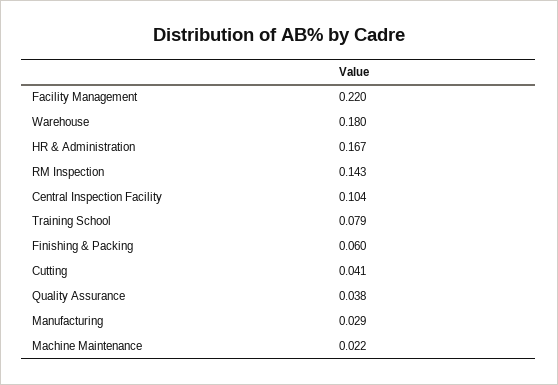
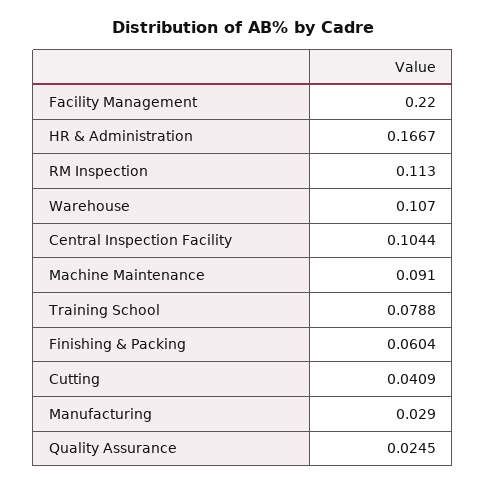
  {
    "Facility Management": 0.22,
-   "Warehouse": 0.18,
+   "Warehouse": 0.107,
    "HR & Administration": 0.1667,
-   "RM Inspection": 0.143,
+   "RM Inspection": 0.113,
    "Central Inspection Facility": 0.1044,
    "Training School": 0.0788,
    "Finishing & Packing": 0.0604,
    "Cutting": 0.0409,
-   "Quality Assurance": 0.038,
+   "Quality Assurance": 0.0245,
    "Manufacturing": 0.029,
-   "Machine Maintenance": 0.022
+   "Machine Maintenance": 0.091
  }

